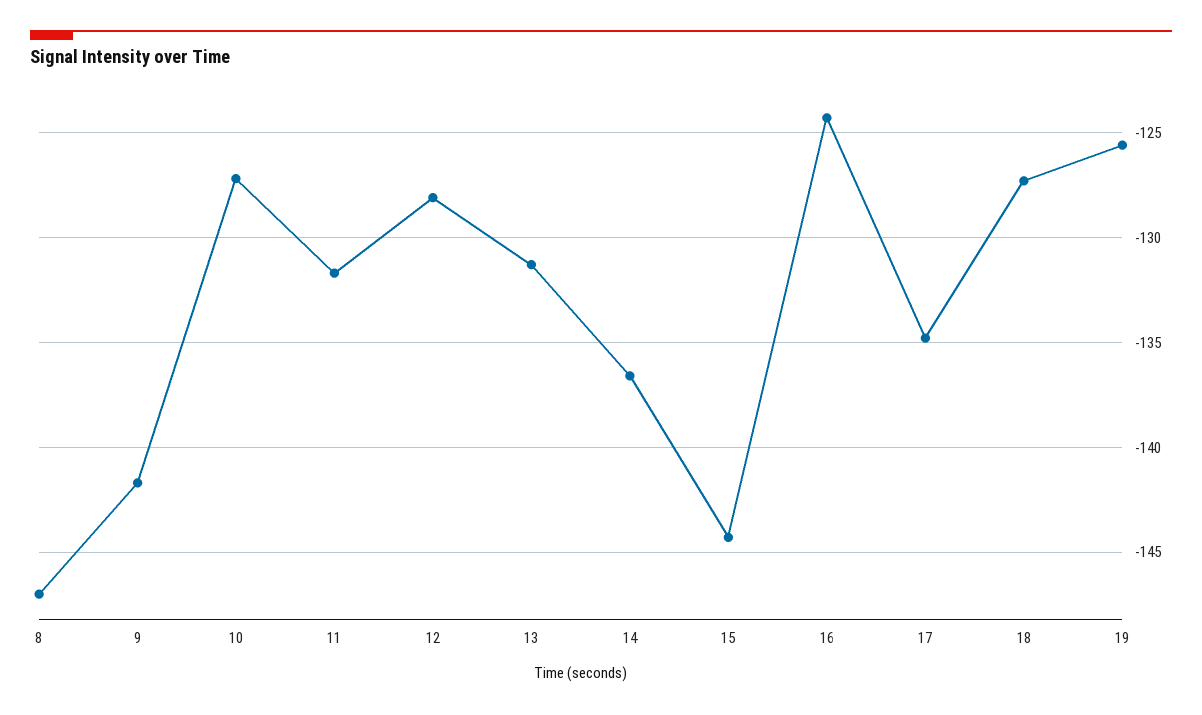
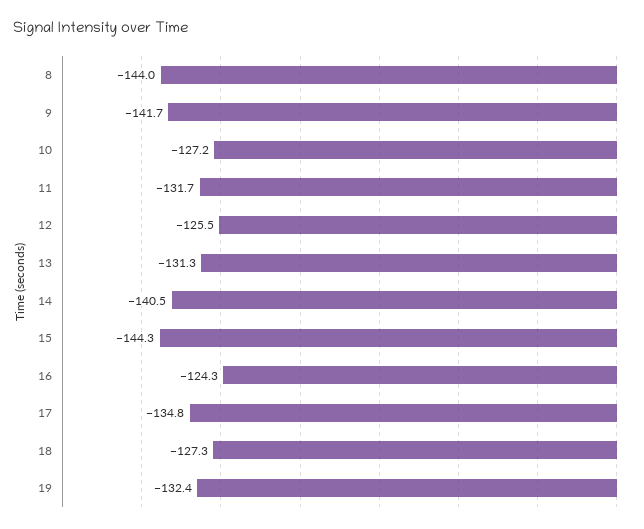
  {
-   "8": -147,
+   "8": -144,
    "9": -141.7,
    "10": -127.2,
    "11": -131.7,
-   "12": -128,
+   "12": -125.5,
    "13": -131.3,
-   "14": -136.5,
+   "14": -140.5,
    "15": -144.3,
    "16": -124.3,
    "17": -134.8,
    "18": -127.3,
-   "19": -125.5
+   "19": -132.4
  }

